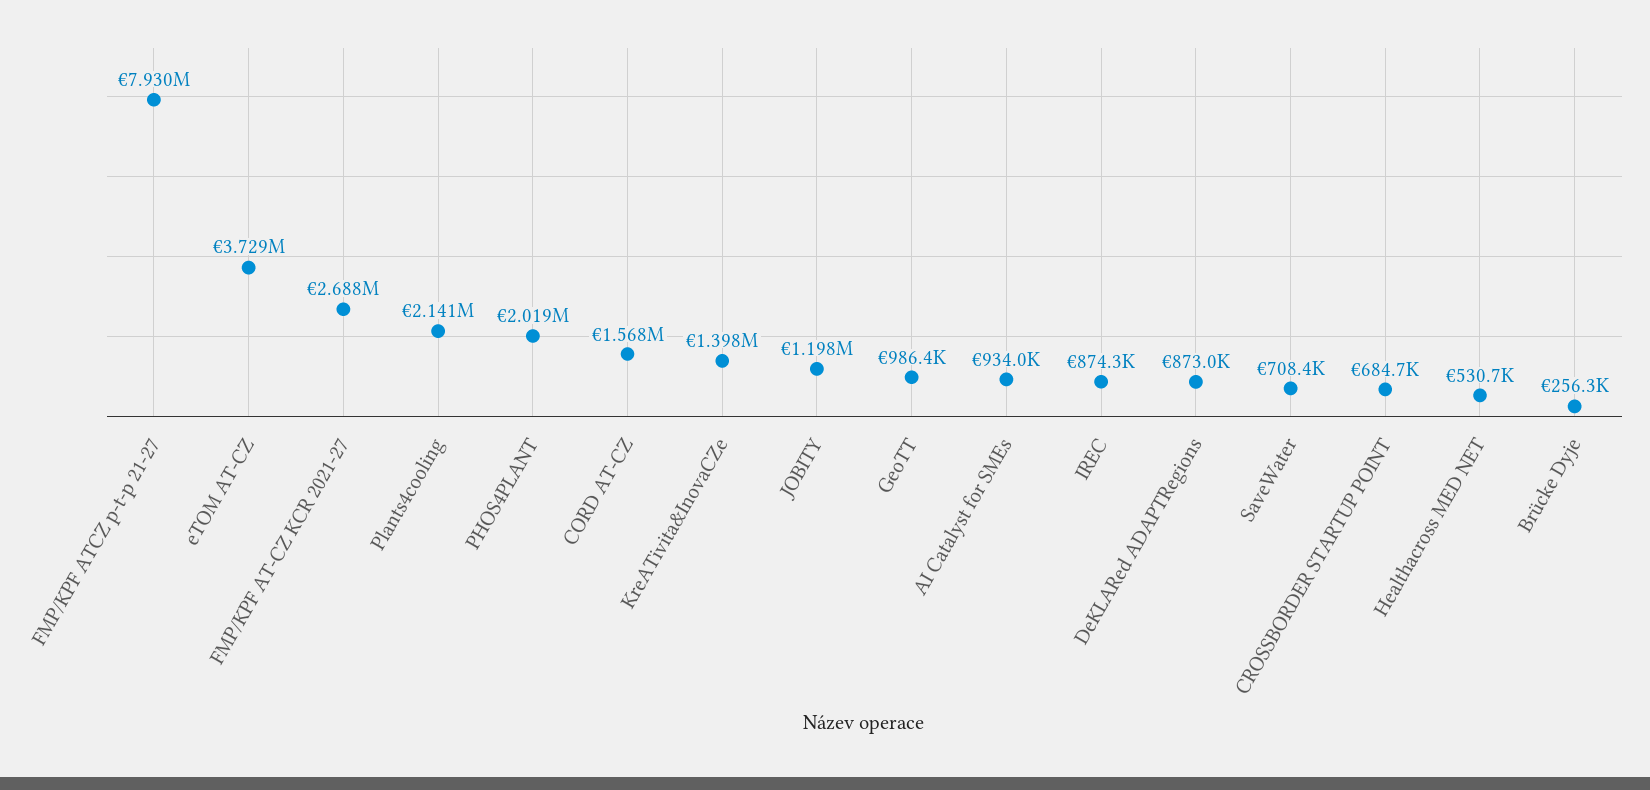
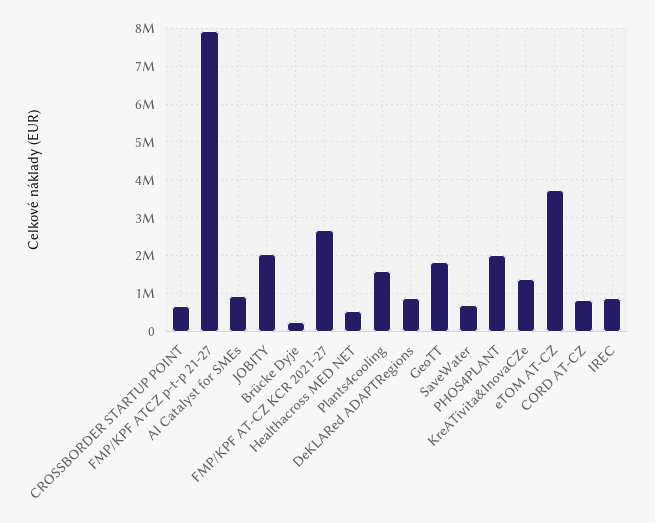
  {
    "FMP/KPF ATCZ p-t-p 21-27": 7930000,
    "eTOM AT-CZ": 3729000,
    "FMP/KPF AT-CZ KCR 2021-27": 2688000,
-   "Plants4cooling": 2141000,
+   "Plants4cooling": 1600000,
    "PHOS4PLANT": 2019000,
-   "CORD AT-CZ": 1568000,
+   "CORD AT-CZ": 800000,
    "KreATivita&InovaCZe": 1398000,
-   "JOBITY": 1198000,
+   "JOBITY": 2000000,
-   "GeoTT": 986400,
+   "GeoTT": 1800000,
    "AI Catalyst for SMEs": 934000,
    "IREC": 874300,
    "DeKLARed ADAPTRegions": 873000,
    "SaveWater": 708400,
    "CROSSBORDER STARTUP POINT": 684700,
    "Healthacross MED NET": 530700,
    "Brücke Dyje": 256300
  }

